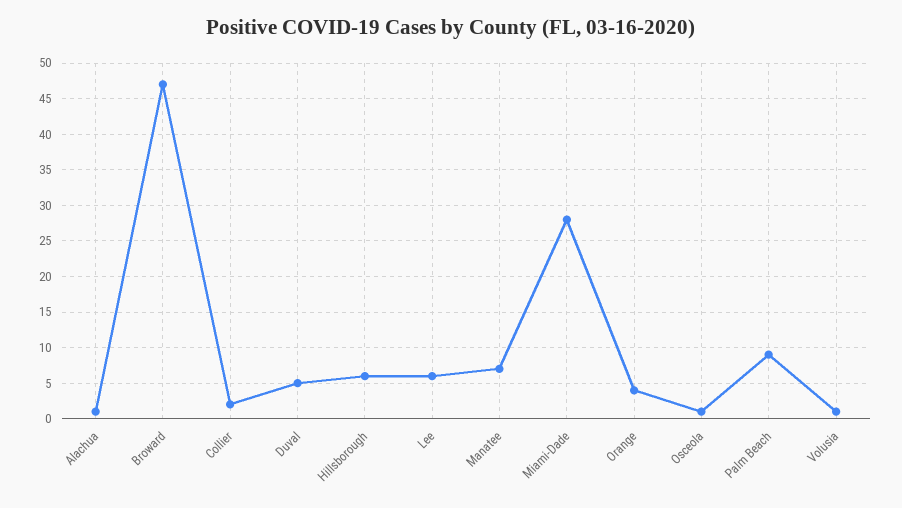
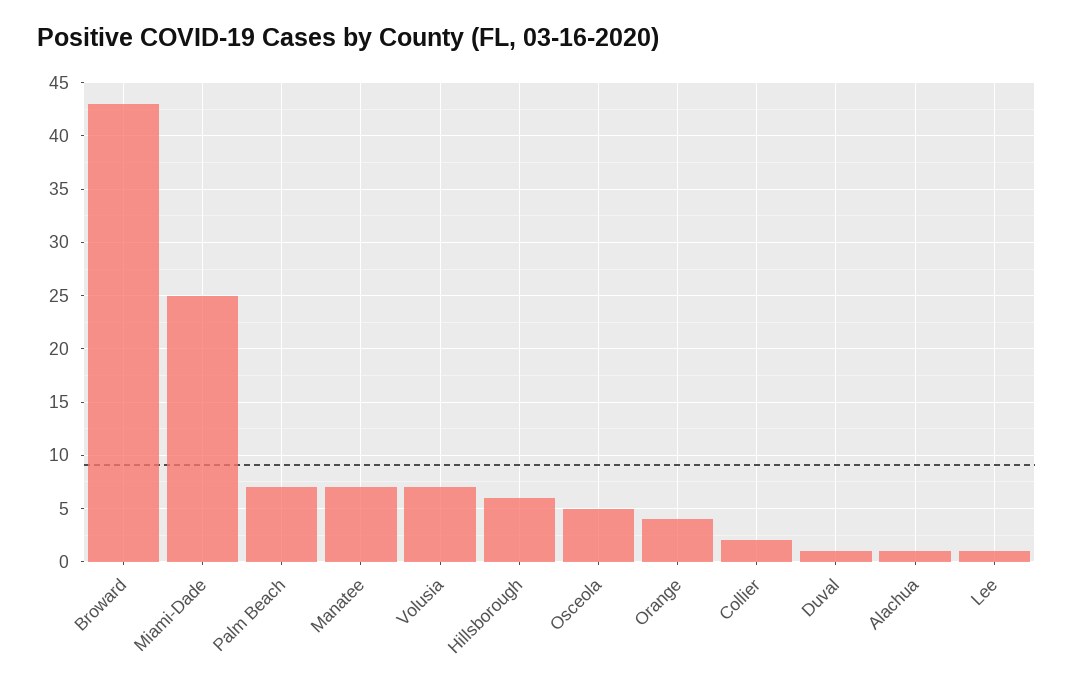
  {
    "Alachua": 1,
-   "Broward": 47,
+   "Broward": 43,
    "Collier": 2,
-   "Duval": 5,
+   "Duval": 1,
    "Hillsborough": 6,
-   "Lee": 6,
+   "Lee": 1,
    "Manatee": 7,
-   "Miami-Dade": 28,
+   "Miami-Dade": 25,
    "Orange": 4,
-   "Osceola": 1,
+   "Osceola": 5,
-   "Palm Beach": 9,
+   "Palm Beach": 7,
-   "Volusia": 1
+   "Volusia": 7
  }

